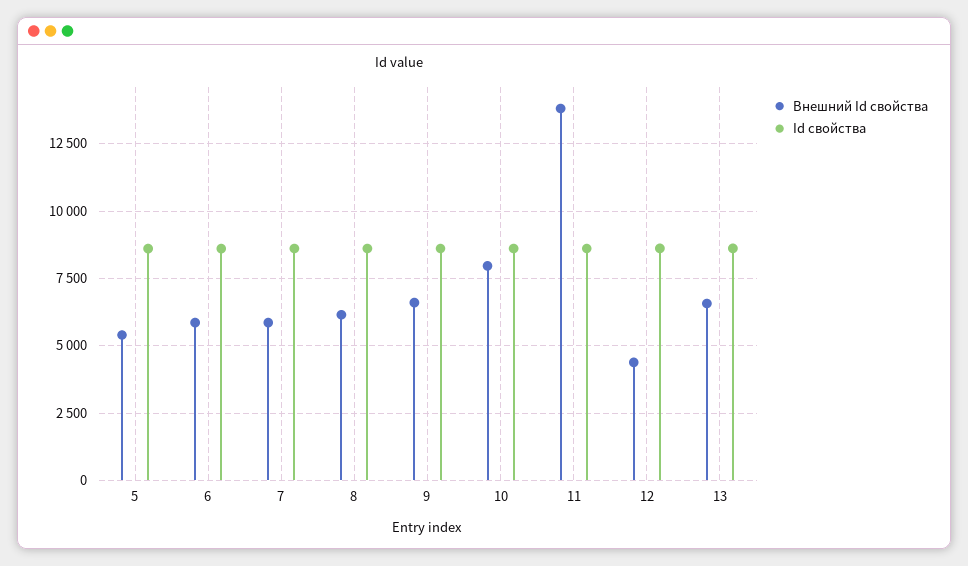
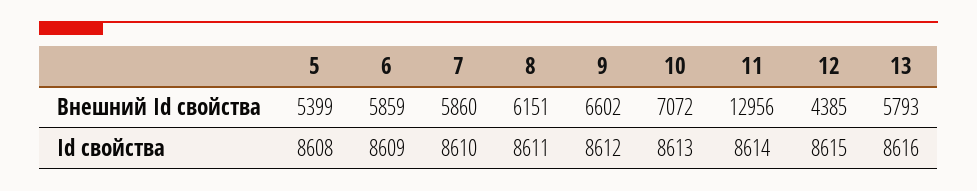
  {
    "Внешний Id свойства": {
      "5": 5399,
      "6": 5859,
      "7": 5860,
      "8": 6151,
      "9": 6602,
-     "10": 8000,
+     "10": 7072,
-     "11": 13750,
+     "11": 12956,
      "12": 4385,
-     "13": 6500
+     "13": 5793
    },
    "Id свойства": {
      "5": 8608,
      "6": 8609,
      "7": 8610,
      "8": 8611,
      "9": 8612,
      "10": 8613,
      "11": 8614,
      "12": 8615,
      "13": 8616
    }
  }

